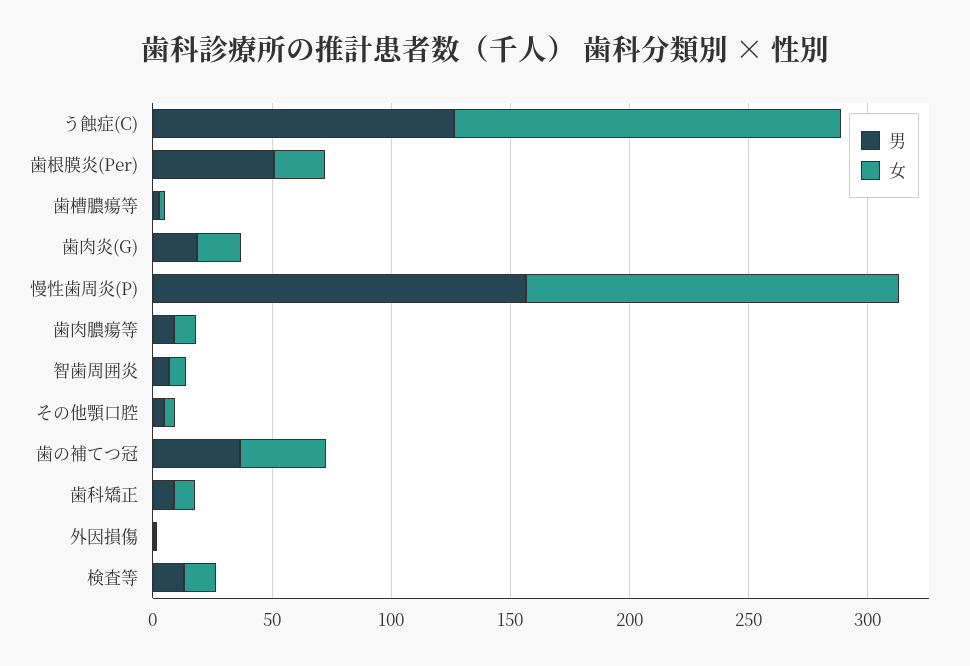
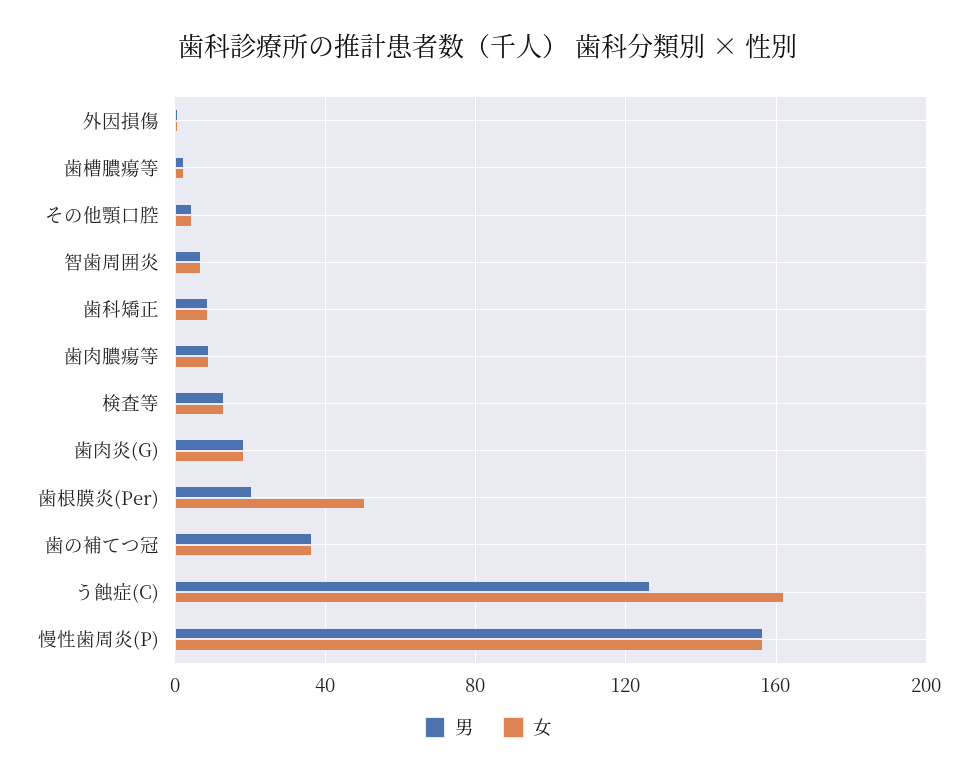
  {
    "男": {
      "う蝕症(C)": 125,
-     "歯根膜炎(Per)": 50,
+     "歯根膜炎(Per)": 20,
      "歯槽膿瘍等": 5,
      "歯肉炎(G)": 20,
      "慢性歯周炎(P)": 155,
      "歯肉膿瘍等": 10,
      "智歯周囲炎": 5,
      "その他顎口腔": 5,
      "歯の補てつ冠": 35,
      "歯科矯正": 10,
      "外因損傷": 0,
      "検査等": 15
    },
    "女": {
      "う蝕症(C)": 160,
-     "歯根膜炎(Per)": 20,
+     "歯根膜炎(Per)": 50,
      "歯槽膿瘍等": 5,
      "歯肉炎(G)": 20,
      "慢性歯周炎(P)": 155,
      "歯肉膿瘍等": 10,
      "智歯周囲炎": 5,
      "その他顎口腔": 5,
      "歯の補てつ冠": 35,
      "歯科矯正": 10,
      "外因損傷": 0,
      "検査等": 15
    }
  }

